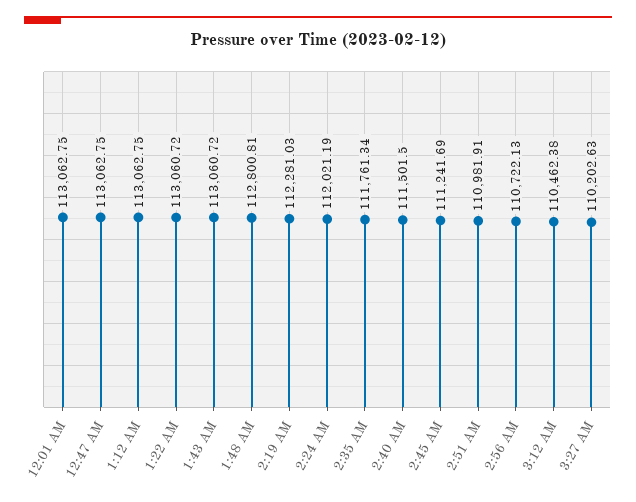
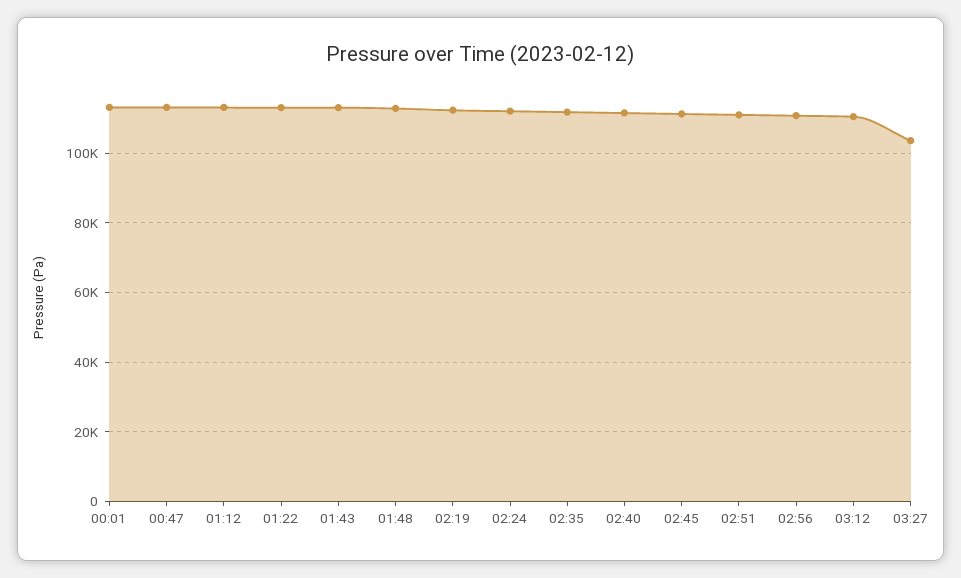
  {
    "12:01 AM": 113062.75,
    "12:47 AM": 113062.75,
    "1:12 AM": 113062.75,
    "1:22 AM": 113060.72,
    "1:43 AM": 113060.72,
    "1:48 AM": 112800.81,
    "2:19 AM": 112281.03,
    "2:24 AM": 112021.19,
    "2:35 AM": 111761.34,
    "2:40 AM": 111501.5,
    "2:45 AM": 111241.69,
    "2:51 AM": 110981.91,
    "2:56 AM": 110722.13,
    "3:12 AM": 110462.38,
-   "3:27 AM": 110202.63
+   "3:27 AM": 104000
  }

